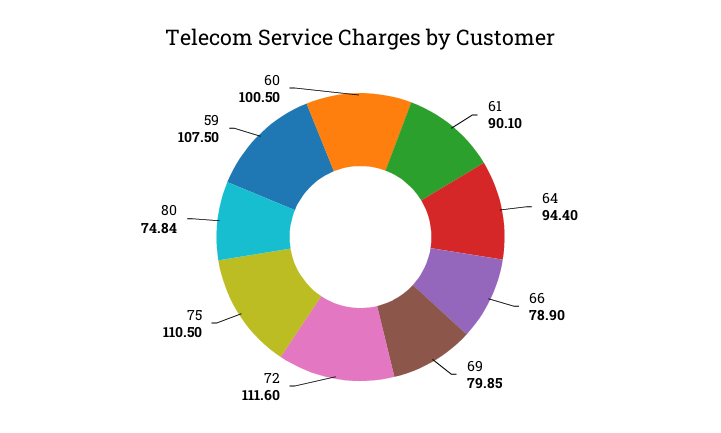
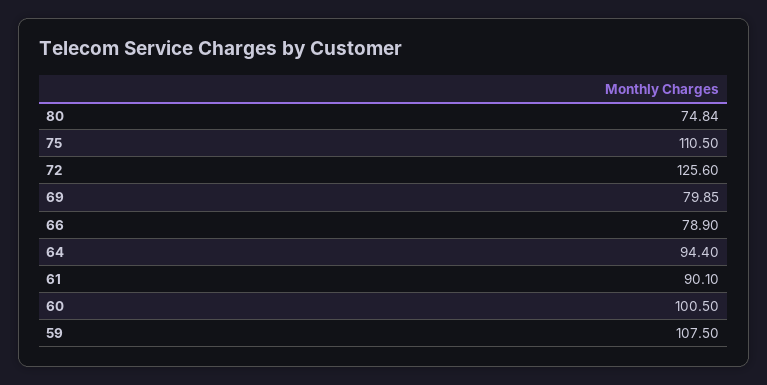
  {
    "61": 90.1,
    "64": 94.4,
    "66": 78.9,
    "69": 79.85,
-   "72": 111.6,
+   "72": 125.6,
    "75": 110.5,
    "80": 74.84,
    "59": 107.5,
    "60": 100.5
  }

